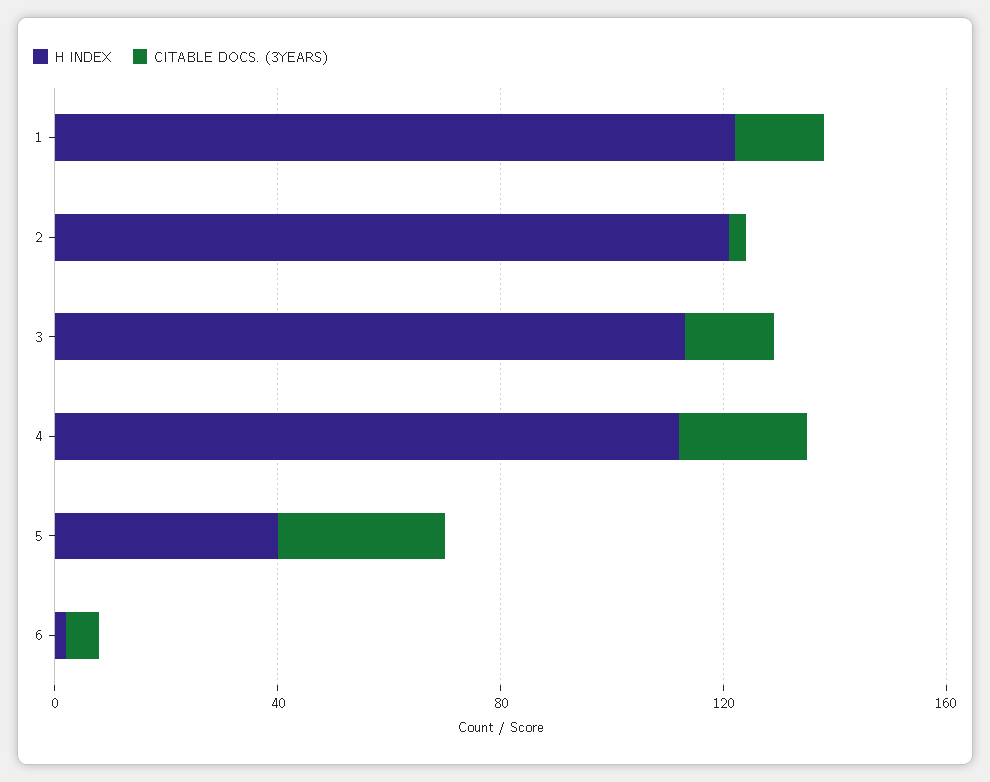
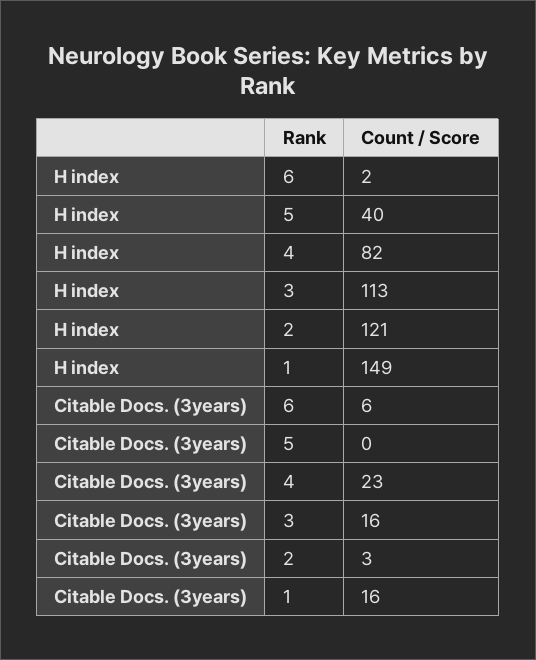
  {
    "H INDEX": {
-     "1": 120,
+     "1": 149,
      "2": 121,
      "3": 113,
-     "4": 110,
+     "4": 82,
      "5": 40,
      "6": 2
    },
    "CITABLE DOCS. (3YEARS)": {
      "1": 16,
      "2": 3,
      "3": 16,
      "4": 23,
-     "5": 30,
+     "5": 0,
      "6": 6
    }
  }

